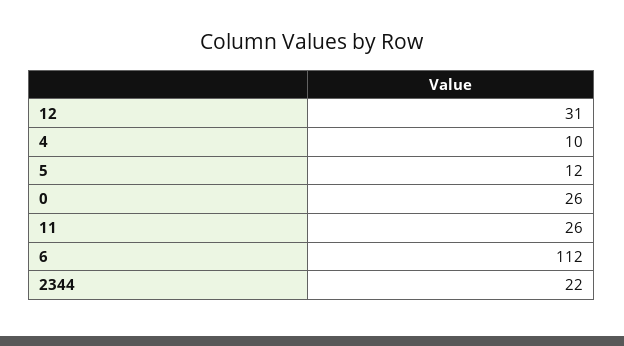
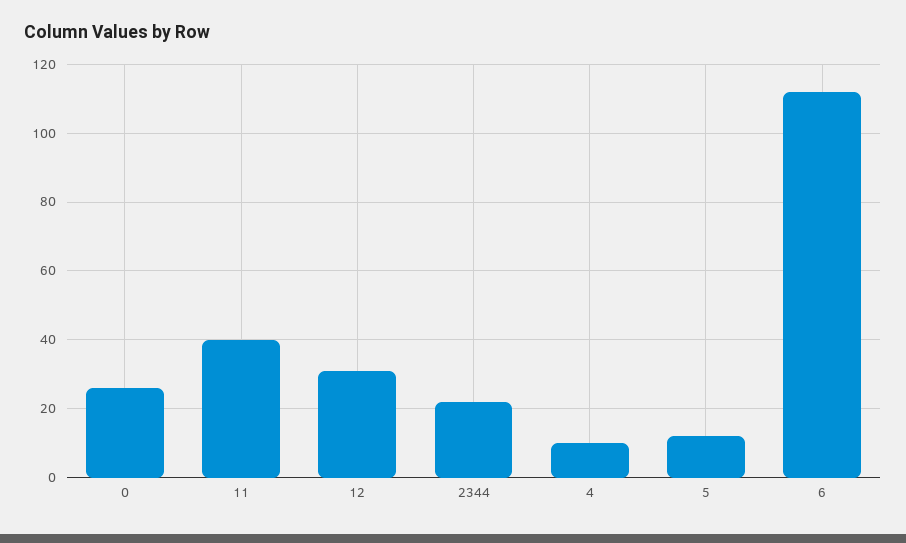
  {
    "12": 31,
    "4": 10,
    "5": 12,
    "0": 26,
-   "11": 26,
+   "11": 40,
    "6": 112,
    "2344": 22
  }

